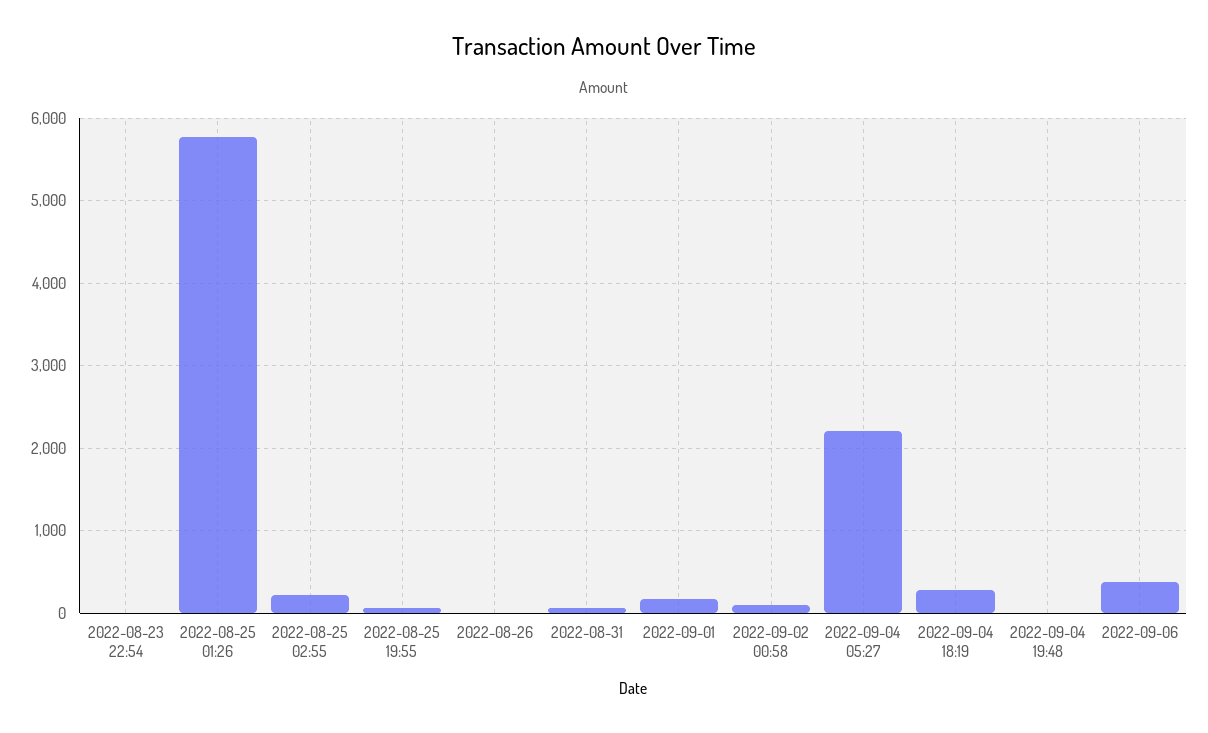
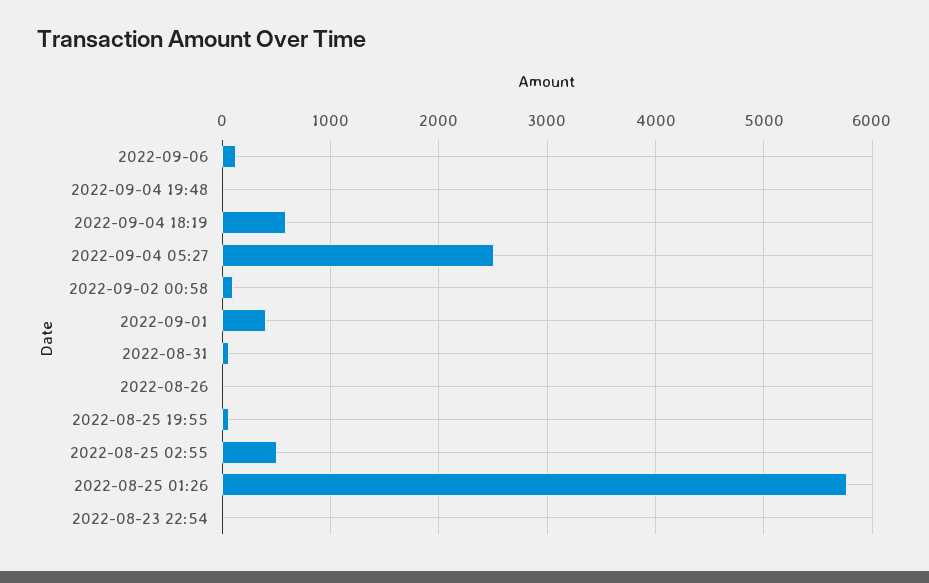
  {
    "2022-08-23 22:54": 0,
    "2022-08-25 01:26": 5800,
-   "2022-08-25 02:55": 200,
+   "2022-08-25 02:55": 500,
    "2022-08-25 19:55": 100,
    "2022-08-26": 0,
    "2022-08-31": 100,
-   "2022-09-01": 200,
+   "2022-09-01": 400,
    "2022-09-02 00:58": 100,
-   "2022-09-04 05:27": 2200,
+   "2022-09-04 05:27": 2500,
-   "2022-09-04 18:19": 300,
+   "2022-09-04 18:19": 600,
    "2022-09-04 19:48": 0,
-   "2022-09-06": 400
+   "2022-09-06": 100
  }

